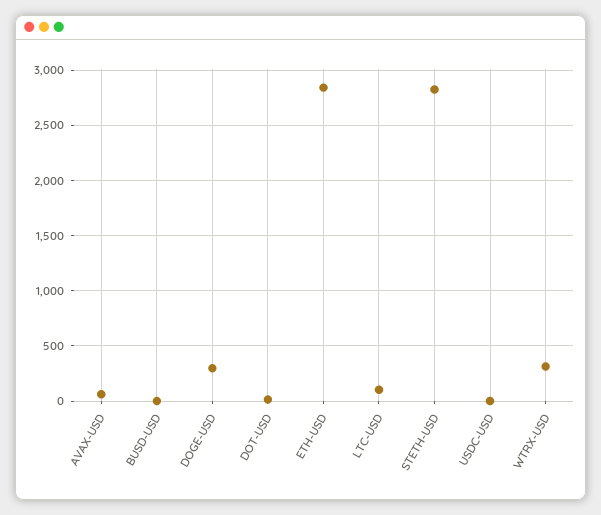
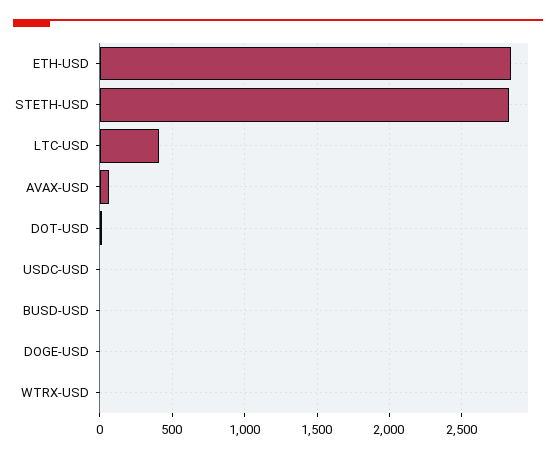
  {
    "AVAX-USD": 50,
    "BUSD-USD": 0,
-   "DOGE-USD": 300,
+   "DOGE-USD": 0,
    "DOT-USD": 0,
    "ETH-USD": 2850,
-   "LTC-USD": 100,
+   "LTC-USD": 400,
    "STETH-USD": 2850,
    "USDC-USD": 0,
-   "WTRX-USD": 300
+   "WTRX-USD": 0
  }

